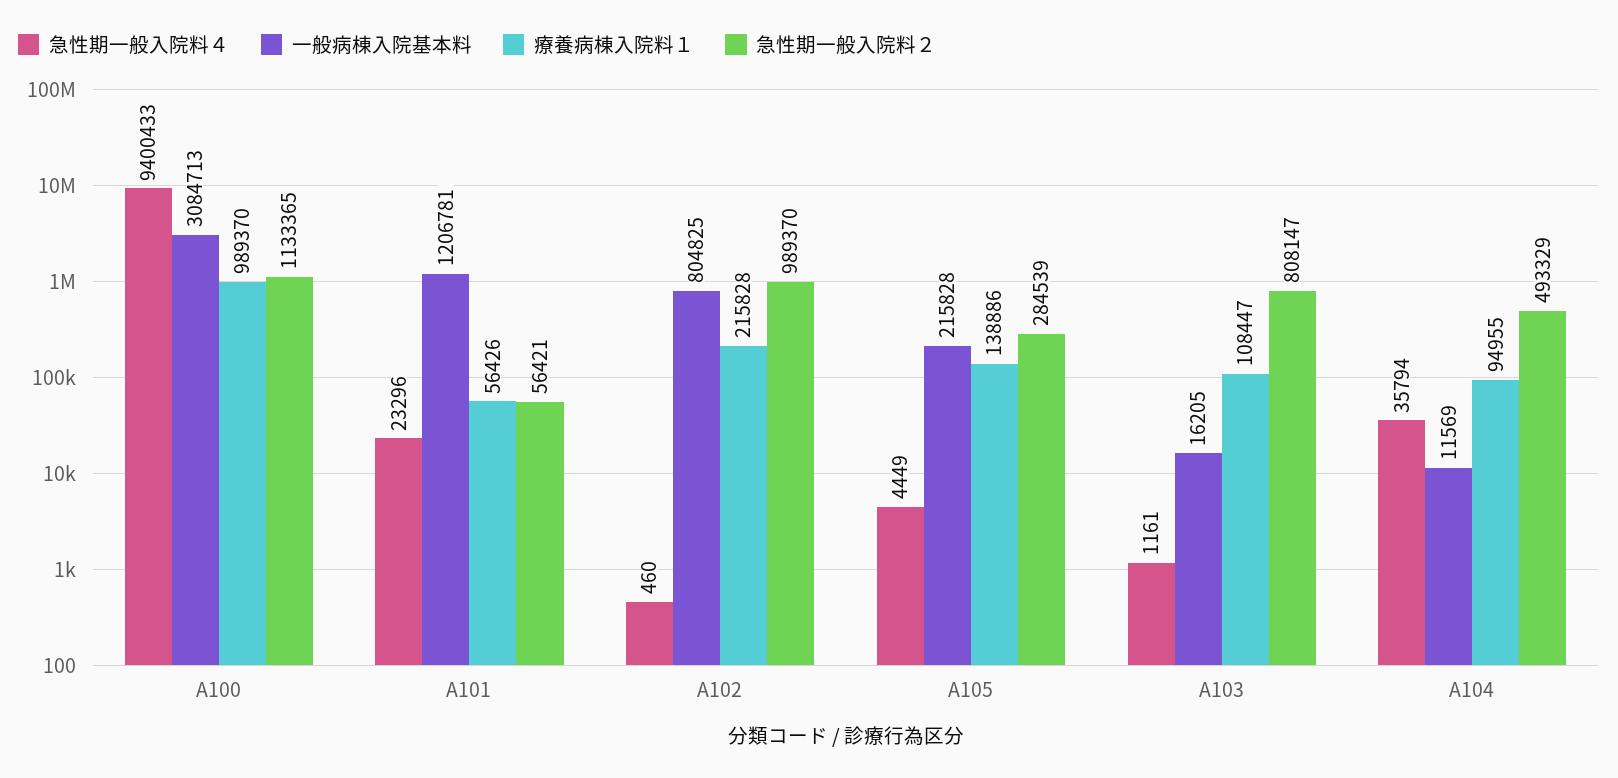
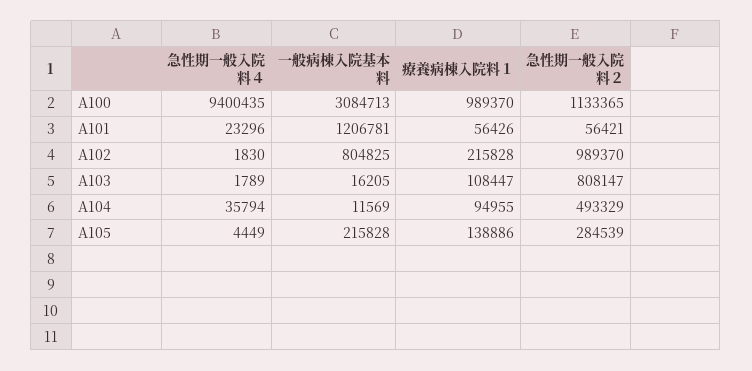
  {
    "急性期一般入院料４": {
-     "A100": 9400433,
+     "A100": 9400435,
      "A101": 23296,
-     "A102": 460,
+     "A102": 1830,
      "A105": 4449,
-     "A103": 1161,
+     "A103": 1789,
      "A104": 35794
    },
    "一般病棟入院基本料": {
      "A100": 3084713,
      "A101": 1206781,
      "A102": 804825,
      "A105": 215828,
      "A103": 16205,
      "A104": 11569
    },
    "療養病棟入院料１": {
      "A100": 989370,
      "A101": 56426,
      "A102": 215828,
      "A105": 138886,
      "A103": 108447,
      "A104": 94955
    },
    "急性期一般入院料２": {
      "A100": 1133365,
      "A101": 56421,
      "A102": 989370,
      "A105": 284539,
      "A103": 808147,
      "A104": 493329
    }
  }

